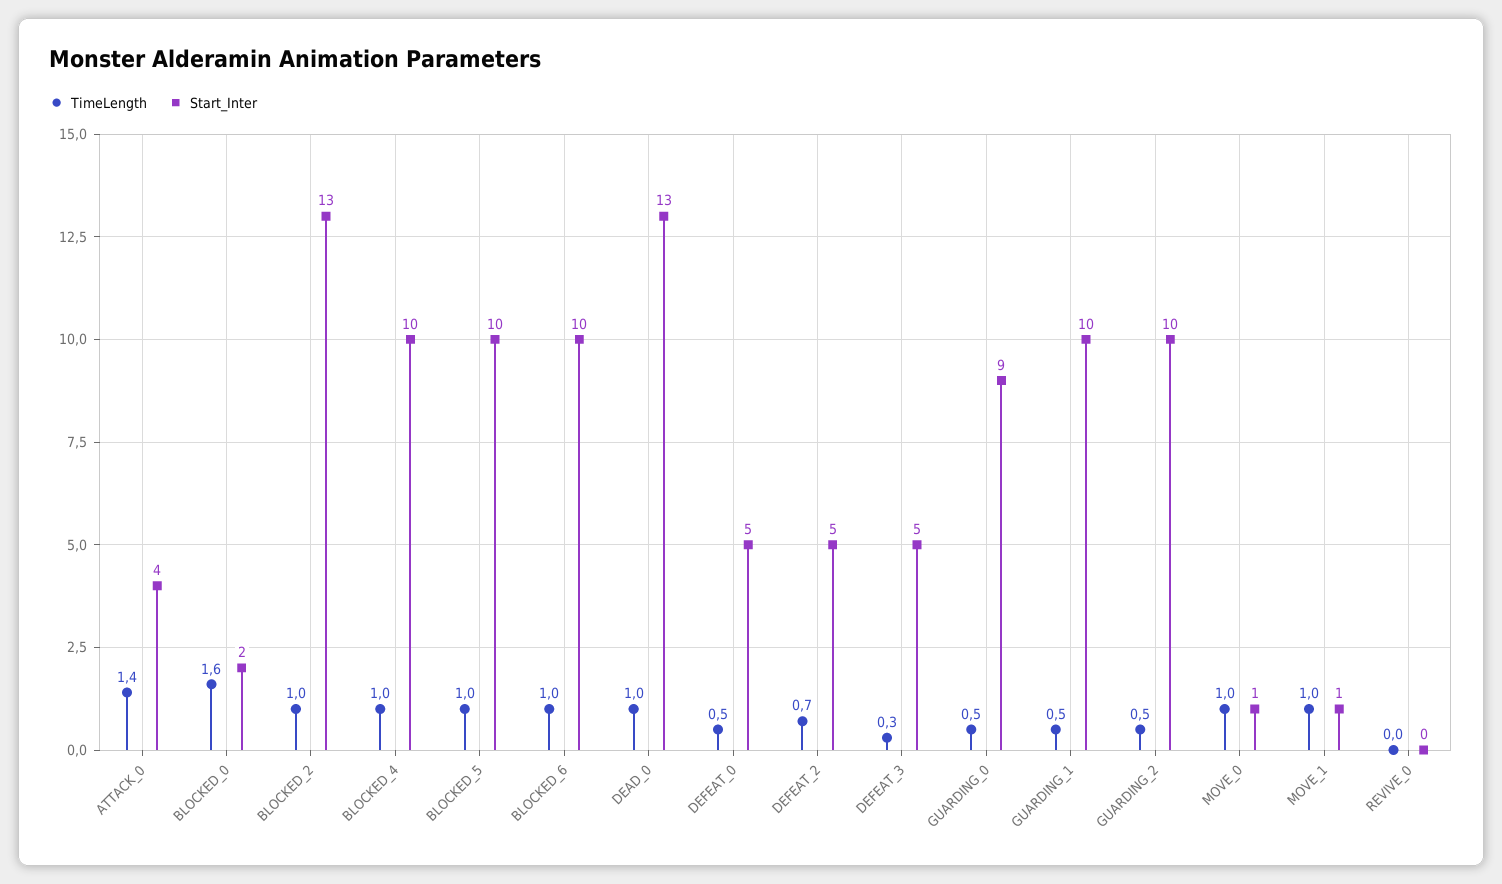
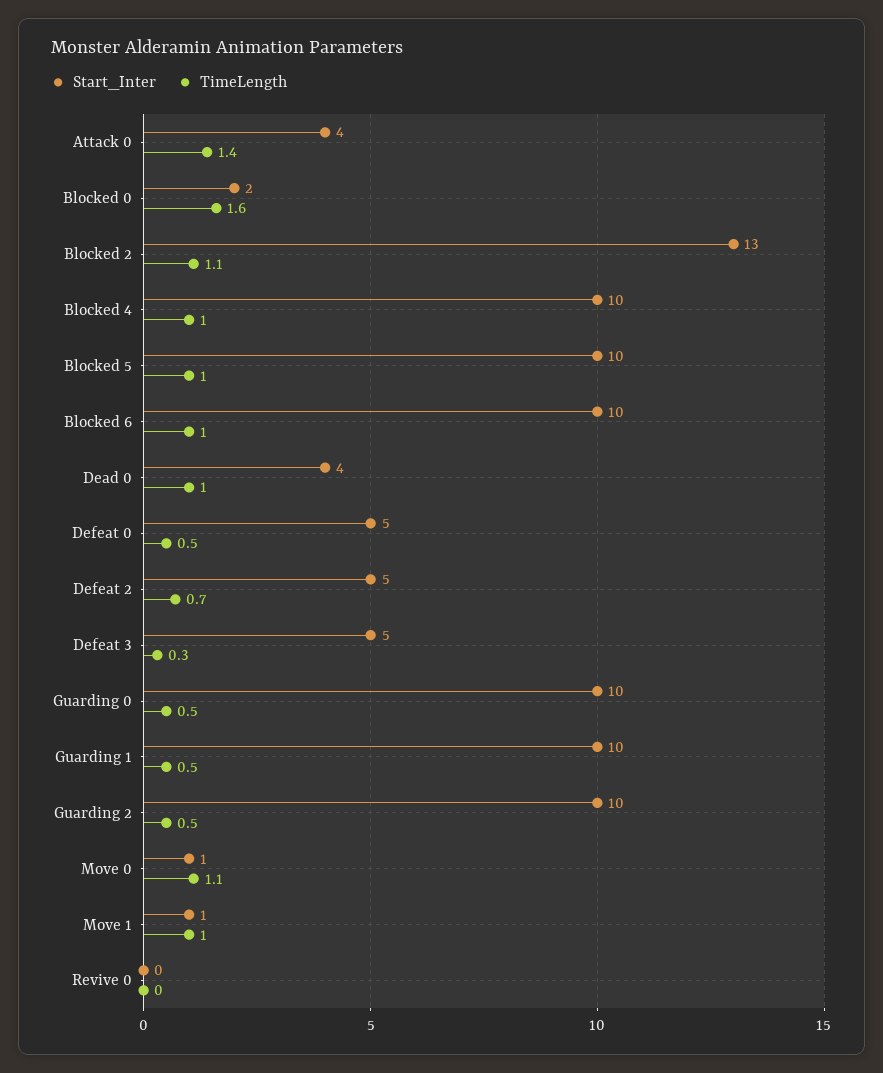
  {
    "TimeLength": {
      "ATTACK_0": 1.4,
      "BLOCKED_0": 1.6,
-     "BLOCKED_2": 1,
+     "BLOCKED_2": 1.1,
      "BLOCKED_4": 1,
      "BLOCKED_5": 1,
      "BLOCKED_6": 1,
      "DEAD_0": 1,
      "DEFEAT_0": 0.5,
      "DEFEAT_2": 0.7,
      "DEFEAT_3": 0.3,
      "GUARDING_0": 0.5,
      "GUARDING_1": 0.5,
      "GUARDING_2": 0.5,
-     "MOVE_0": 1,
+     "MOVE_0": 1.1,
      "MOVE_1": 1,
      "REVIVE_0": 0
    },
    "Start_Inter": {
      "ATTACK_0": 4,
      "BLOCKED_0": 2,
      "BLOCKED_2": 13,
      "BLOCKED_4": 10,
      "BLOCKED_5": 10,
      "BLOCKED_6": 10,
-     "DEAD_0": 13,
+     "DEAD_0": 4,
      "DEFEAT_0": 5,
      "DEFEAT_2": 5,
      "DEFEAT_3": 5,
-     "GUARDING_0": 9,
+     "GUARDING_0": 10,
      "GUARDING_1": 10,
      "GUARDING_2": 10,
      "MOVE_0": 1,
      "MOVE_1": 1,
      "REVIVE_0": 0
    }
  }

